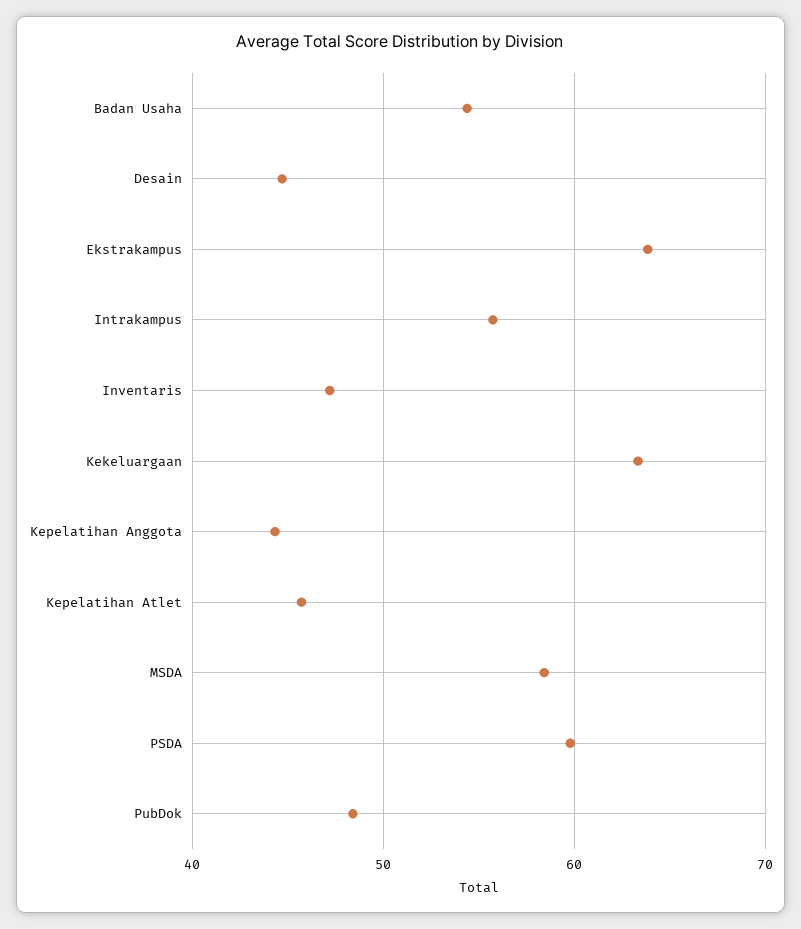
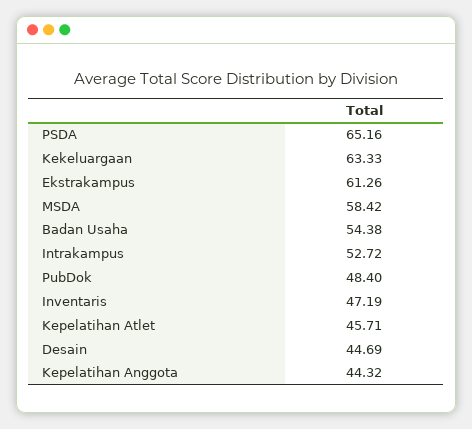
  {
    "Badan Usaha": 54.38,
    "Desain": 44.69,
-   "Ekstrakampus": 64,
+   "Ekstrakampus": 61.26,
-   "Intrakampus": 56,
+   "Intrakampus": 52.72,
    "Inventaris": 47.19,
    "Kekeluargaan": 63.33,
    "Kepelatihan Anggota": 44.32,
    "Kepelatihan Atlet": 45.71,
    "MSDA": 58.42,
-   "PSDA": 60,
+   "PSDA": 65.16,
    "PubDok": 48.4
  }

